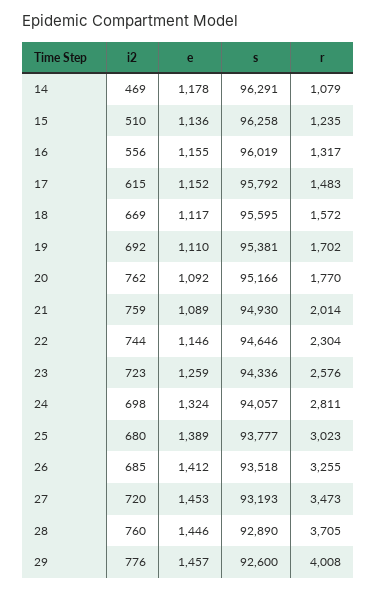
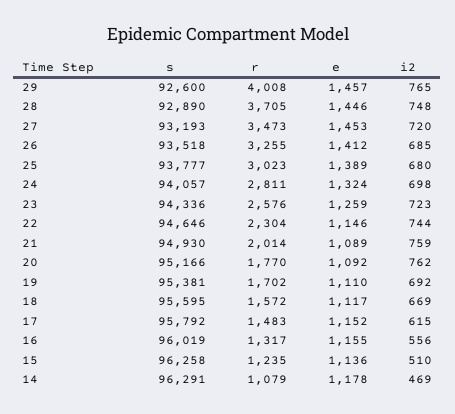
  {
    "i2": {
      "14": 469,
      "15": 510,
      "16": 556,
      "17": 615,
      "18": 669,
      "19": 692,
      "20": 762,
      "21": 759,
      "22": 744,
      "23": 723,
      "24": 698,
      "25": 680,
      "26": 685,
      "27": 720,
-     "28": 760,
+     "28": 748,
-     "29": 776
+     "29": 765
    },
    "e": {
      "14": 1178,
      "15": 1136,
      "16": 1155,
      "17": 1152,
      "18": 1117,
      "19": 1110,
      "20": 1092,
      "21": 1089,
      "22": 1146,
      "23": 1259,
      "24": 1324,
      "25": 1389,
      "26": 1412,
      "27": 1453,
      "28": 1446,
      "29": 1457
    },
    "s": {
      "14": 96291,
      "15": 96258,
      "16": 96019,
      "17": 95792,
      "18": 95595,
      "19": 95381,
      "20": 95166,
      "21": 94930,
      "22": 94646,
      "23": 94336,
      "24": 94057,
      "25": 93777,
      "26": 93518,
      "27": 93193,
      "28": 92890,
      "29": 92600
    },
    "r": {
      "14": 1079,
      "15": 1235,
      "16": 1317,
      "17": 1483,
      "18": 1572,
      "19": 1702,
      "20": 1770,
      "21": 2014,
      "22": 2304,
      "23": 2576,
      "24": 2811,
      "25": 3023,
      "26": 3255,
      "27": 3473,
      "28": 3705,
      "29": 4008
    }
  }

